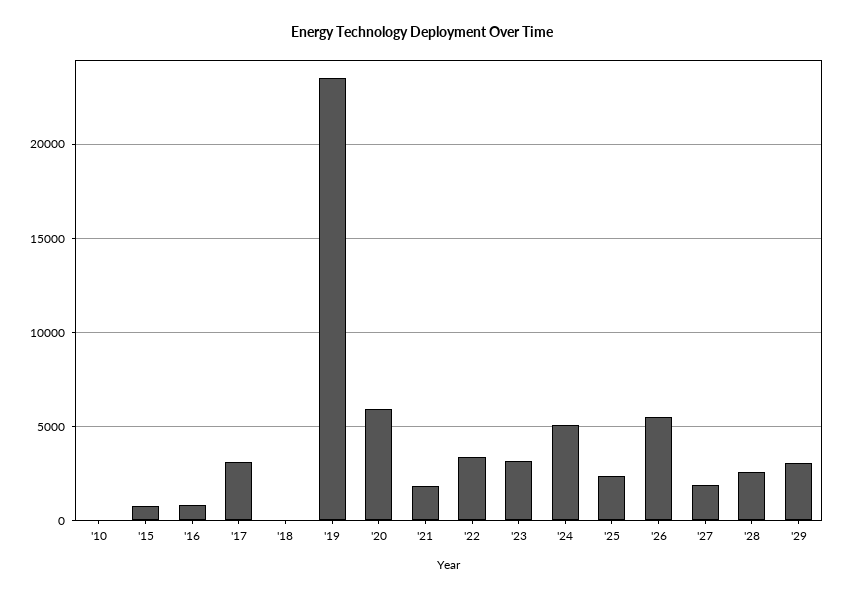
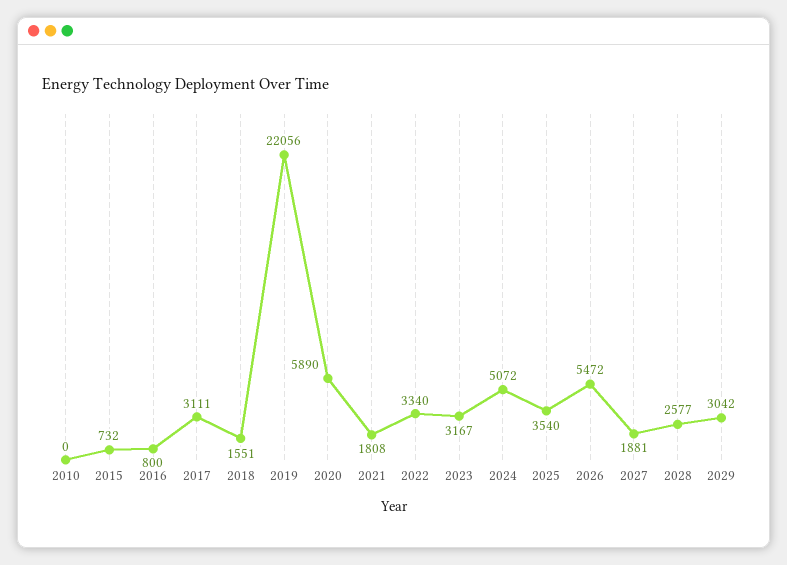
  {
    "'10": 0,
    "'15": 732,
    "'16": 800,
    "'17": 3111,
-   "'18": 0,
+   "'18": 1551,
-   "'19": 23500,
+   "'19": 22056,
    "'20": 5890,
    "'21": 1808,
    "'22": 3340,
    "'23": 3167,
    "'24": 5072,
-   "'25": 2500,
+   "'25": 3540,
    "'26": 5472,
    "'27": 1881,
    "'28": 2577,
    "'29": 3042
  }

